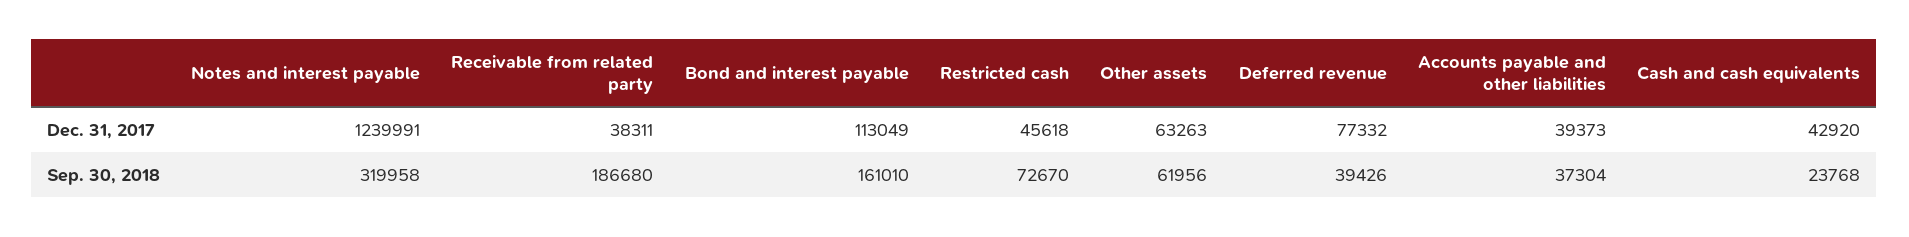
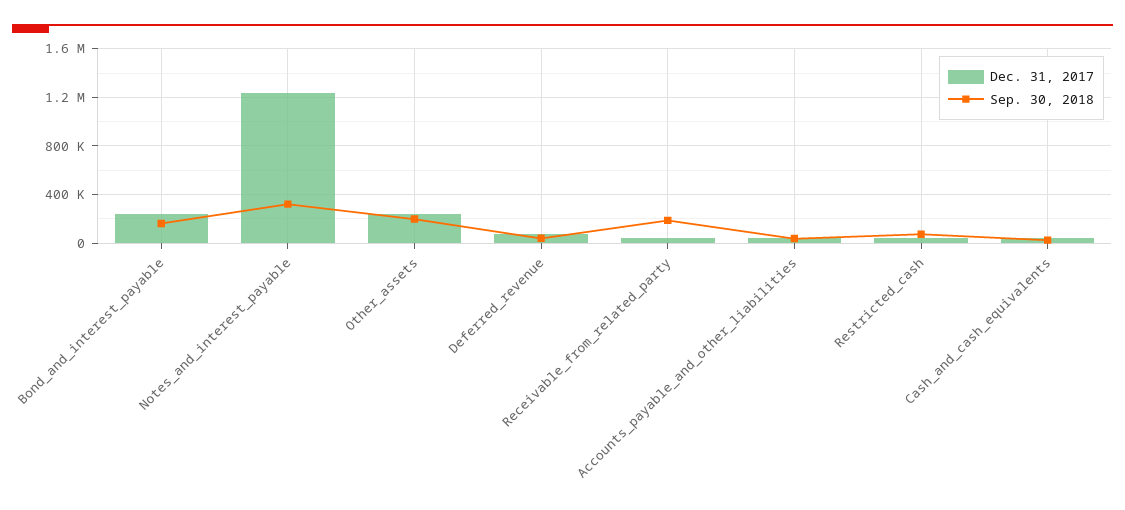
  {
    "Dec. 31, 2017": {
      "Notes and interest payable": 1239991,
      "Receivable from related party": 38311,
-     "Bond and interest payable": 113049,
+     "Bond and interest payable": 250000,
      "Restricted cash": 45618,
-     "Other assets": 63263,
+     "Other assets": 250000,
      "Deferred revenue": 77332,
      "Accounts payable and other liabilities": 39373,
      "Cash and cash equivalents": 42920
    },
    "Sep. 30, 2018": {
      "Notes and interest payable": 319958,
      "Receivable from related party": 186680,
      "Bond and interest payable": 161010,
      "Restricted cash": 72670,
-     "Other assets": 61956,
+     "Other assets": 200000,
      "Deferred revenue": 39426,
      "Accounts payable and other liabilities": 37304,
      "Cash and cash equivalents": 23768
    }
  }

